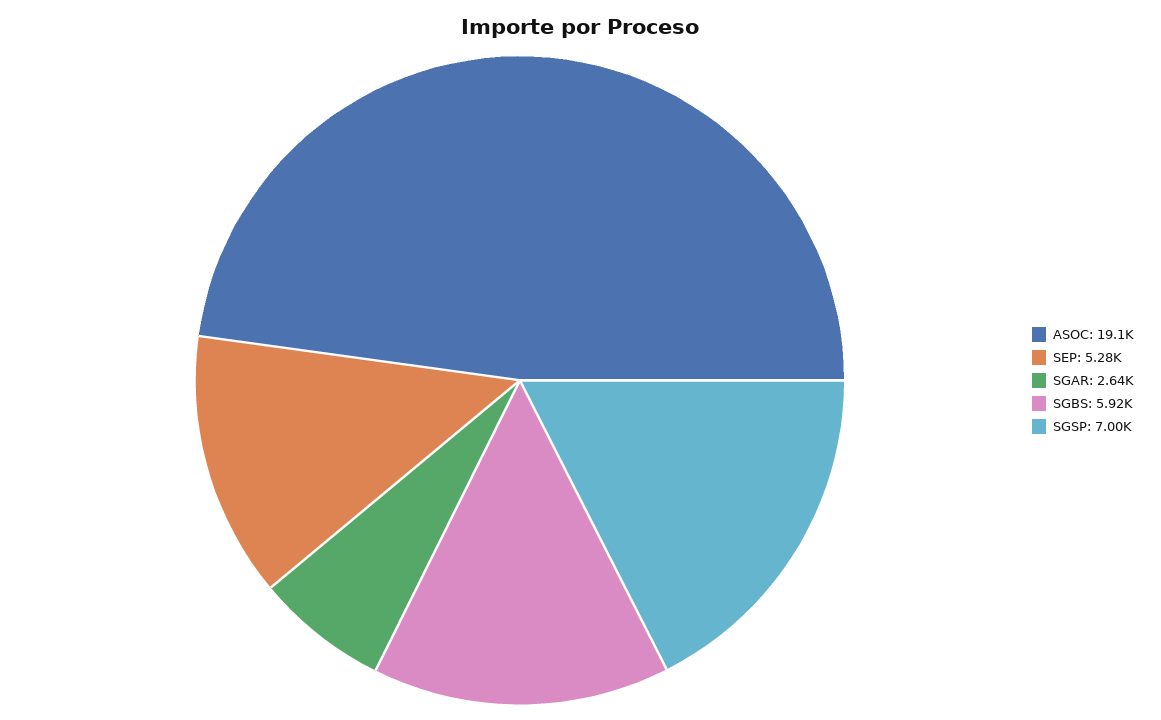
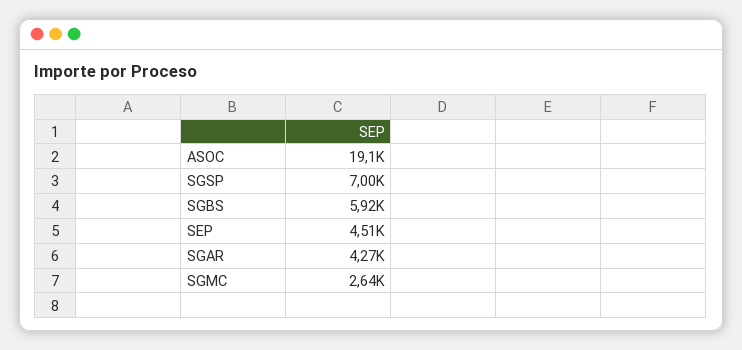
  {
    "ASOC": 19100,
-   "SEP": 5280,
+   "SEP": 4510,
-   "SGAR": 2640,
+   "SGAR": 4270,
    "SGBS": 5920,
-   "SGSP": 7000
+   "SGSP": 7000,
+   "SGMC": 2640
  }

